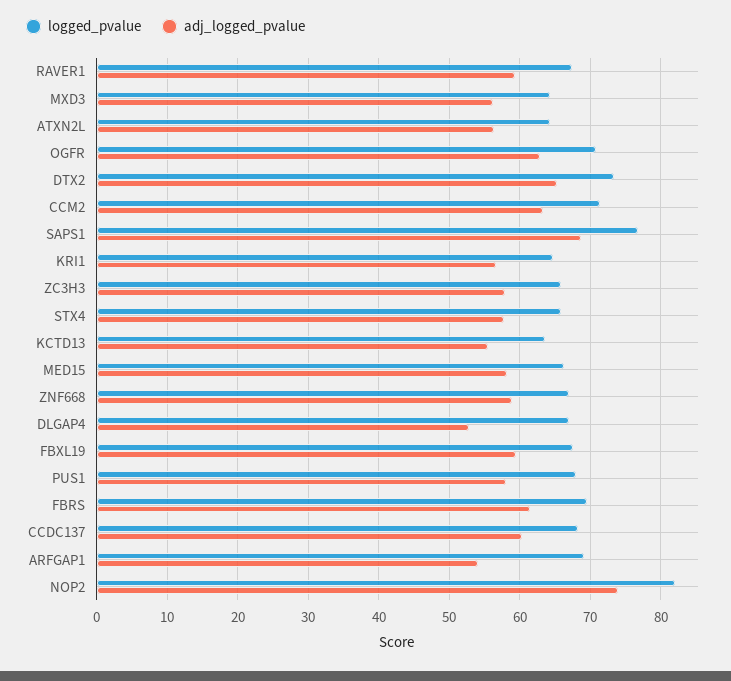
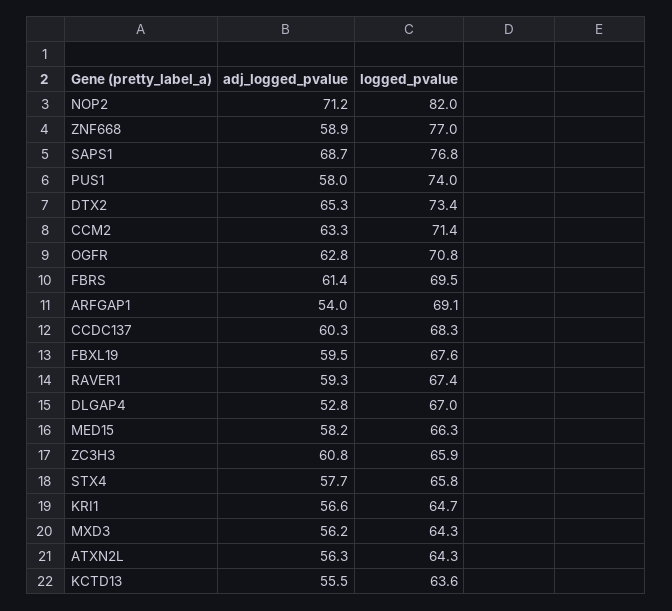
  {
    "logged_pvalue": {
      "RAVER1": 67.4,
      "MXD3": 64.3,
      "ATXN2L": 64.3,
      "OGFR": 70.8,
      "DTX2": 73.4,
      "CCM2": 71.4,
      "SAPS1": 76.8,
      "KRI1": 64.7,
      "ZC3H3": 65.9,
      "STX4": 65.8,
      "KCTD13": 63.6,
      "MED15": 66.3,
-     "ZNF668": 67,
+     "ZNF668": 77,
      "DLGAP4": 67,
      "FBXL19": 67.6,
-     "PUS1": 68,
+     "PUS1": 74,
      "FBRS": 69.5,
      "CCDC137": 68.3,
      "ARFGAP1": 69.1,
      "NOP2": 82
    },
    "adj_logged_pvalue": {
      "RAVER1": 59.3,
      "MXD3": 56.2,
      "ATXN2L": 56.3,
      "OGFR": 62.8,
      "DTX2": 65.3,
      "CCM2": 63.3,
      "SAPS1": 68.7,
      "KRI1": 56.6,
-     "ZC3H3": 58,
+     "ZC3H3": 60.8,
      "STX4": 57.7,
      "KCTD13": 55.5,
      "MED15": 58.2,
      "ZNF668": 58.9,
      "DLGAP4": 52.8,
      "FBXL19": 59.5,
      "PUS1": 58,
      "FBRS": 61.4,
      "CCDC137": 60.3,
      "ARFGAP1": 54,
-     "NOP2": 74
+     "NOP2": 71.2
    }
  }

